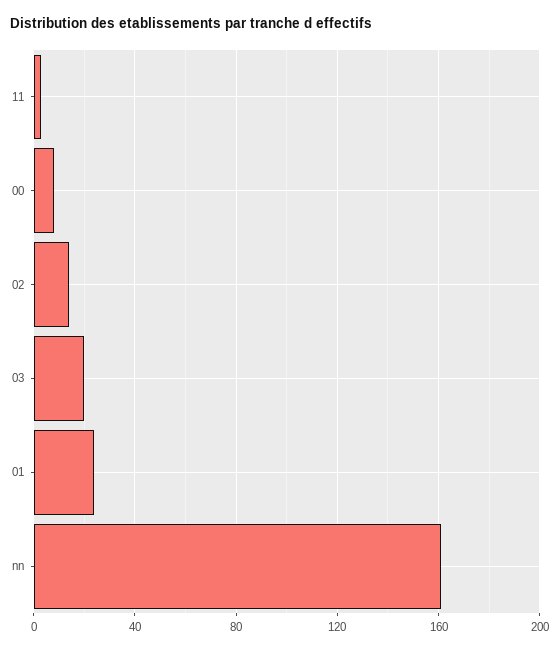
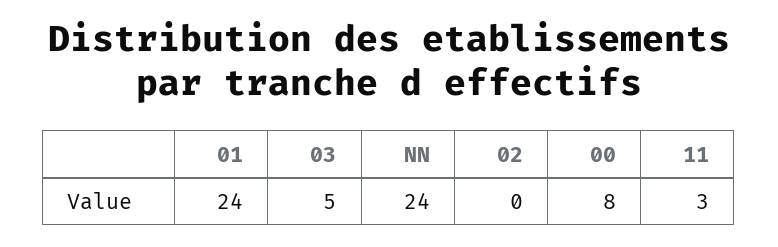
  {
    "11": 3,
    "00": 8,
-   "02": 15,
+   "02": 0,
-   "03": 20,
+   "03": 5,
    "01": 24,
-   "nn": 160
+   "nn": 24
  }

